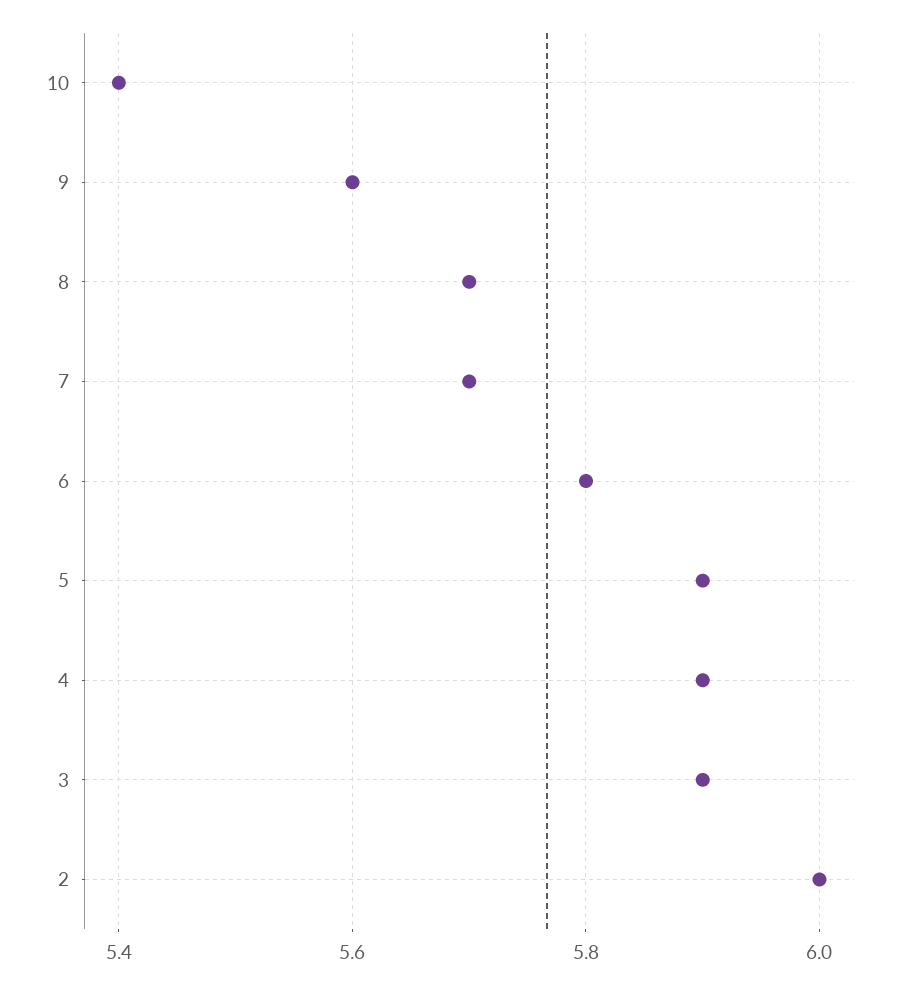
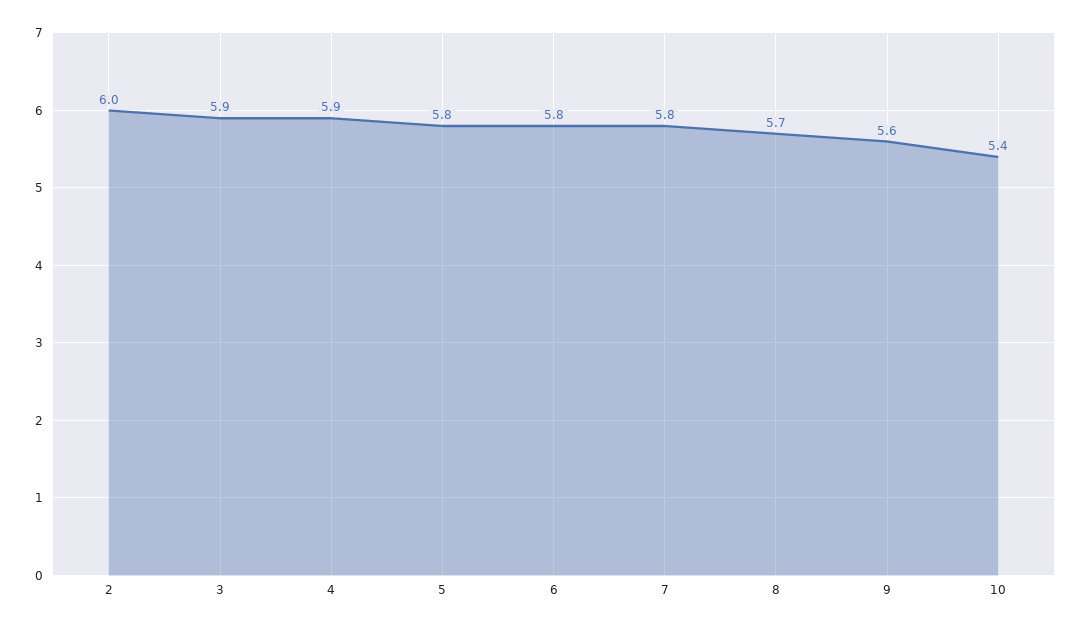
  {
    "10": 5.4,
    "9": 5.6,
    "8": 5.7,
-   "7": 5.7,
+   "7": 5.8,
    "6": 5.8,
-   "5": 5.9,
+   "5": 5.8,
    "4": 5.9,
    "3": 5.9,
    "2": 6
  }

